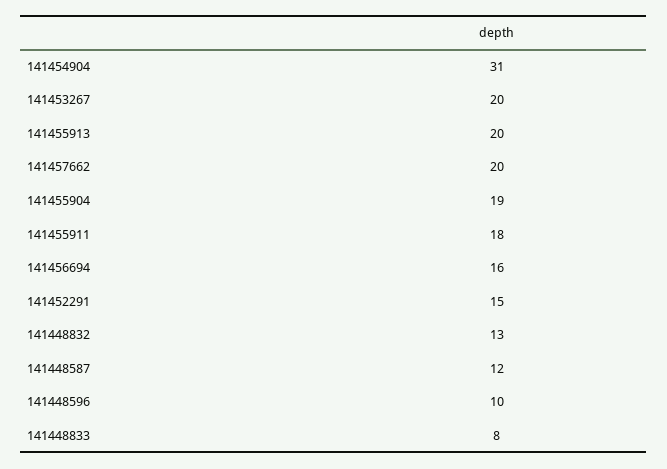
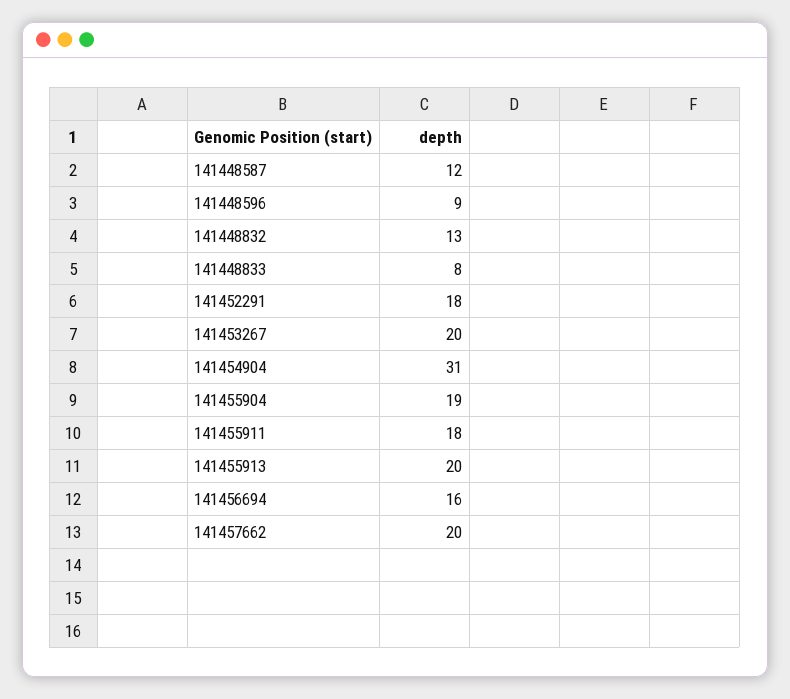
  {
    "141454904": 31,
    "141453267": 20,
    "141455913": 20,
    "141457662": 20,
    "141455904": 19,
    "141455911": 18,
    "141456694": 16,
-   "141452291": 15,
+   "141452291": 18,
    "141448832": 13,
    "141448587": 12,
-   "141448596": 10,
+   "141448596": 9,
    "141448833": 8
  }

